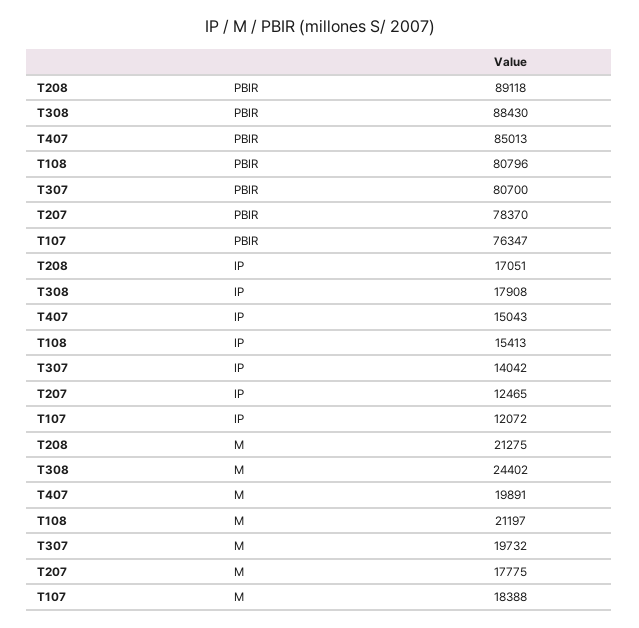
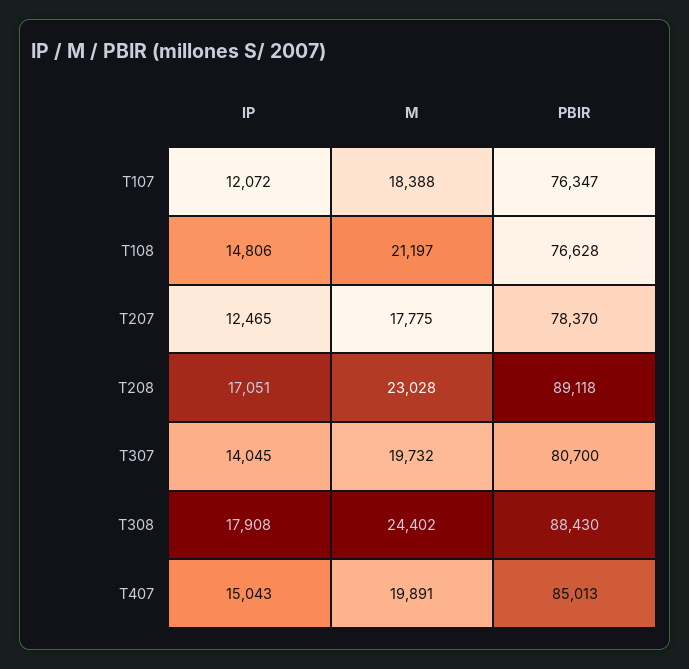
  {
    "T208": {
      "PBIR": 89118,
      "IP": 17051,
-     "M": 21275
+     "M": 23028
    },
    "T308": {
      "PBIR": 88430,
      "IP": 17908,
      "M": 24402
    },
    "T407": {
      "PBIR": 85013,
      "IP": 15043,
      "M": 19891
    },
    "T108": {
-     "PBIR": 80796,
+     "PBIR": 76628,
-     "IP": 15413,
+     "IP": 14806,
      "M": 21197
    },
    "T307": {
      "PBIR": 80700,
-     "IP": 14042,
+     "IP": 14045,
      "M": 19732
    },
    "T207": {
      "PBIR": 78370,
      "IP": 12465,
      "M": 17775
    },
    "T107": {
      "PBIR": 76347,
      "IP": 12072,
      "M": 18388
    }
  }

